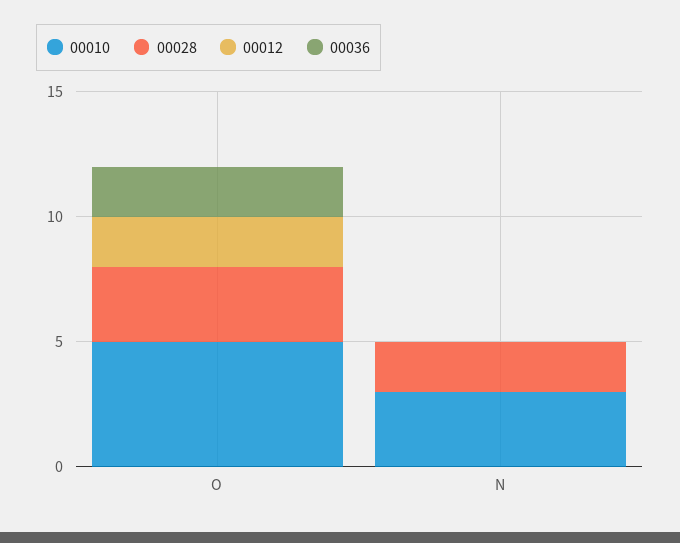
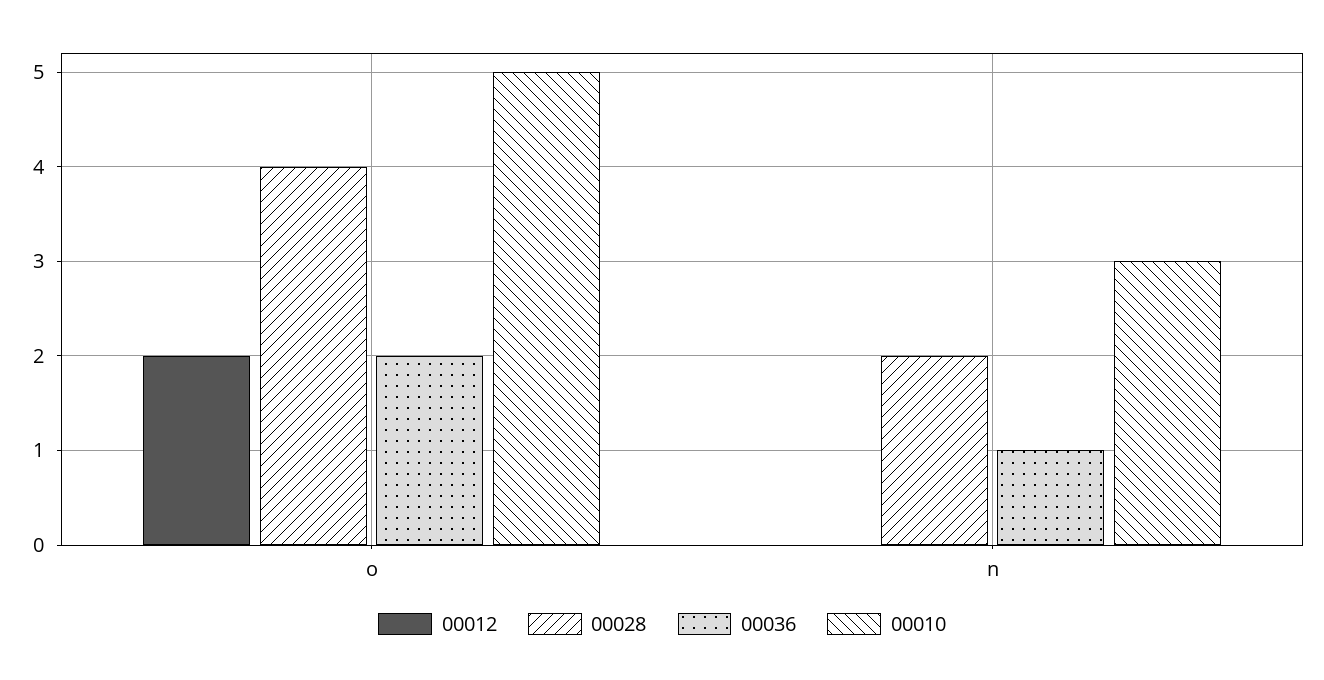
  {
    "00010": {
      "O": 5,
      "N": 3
    },
    "00028": {
-     "O": 3,
+     "O": 4,
      "N": 2
    },
    "00012": {
      "O": 2,
      "N": 0
    },
    "00036": {
      "O": 2,
-     "N": 0
+     "N": 1
    }
  }

